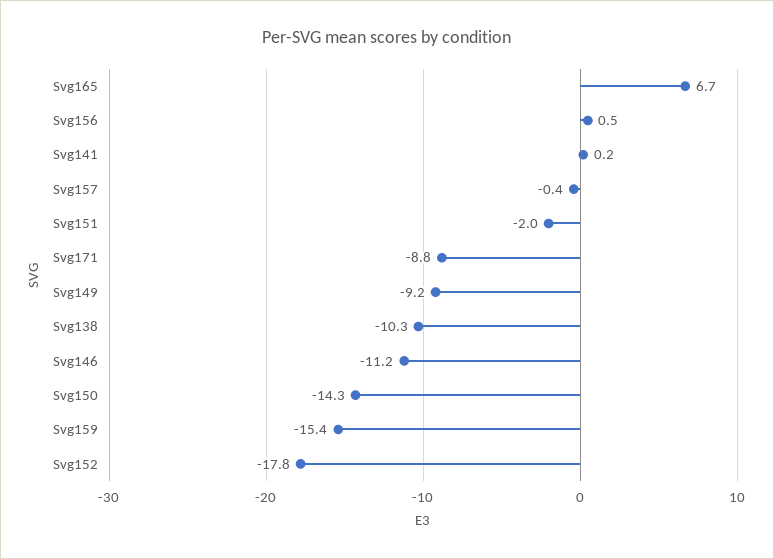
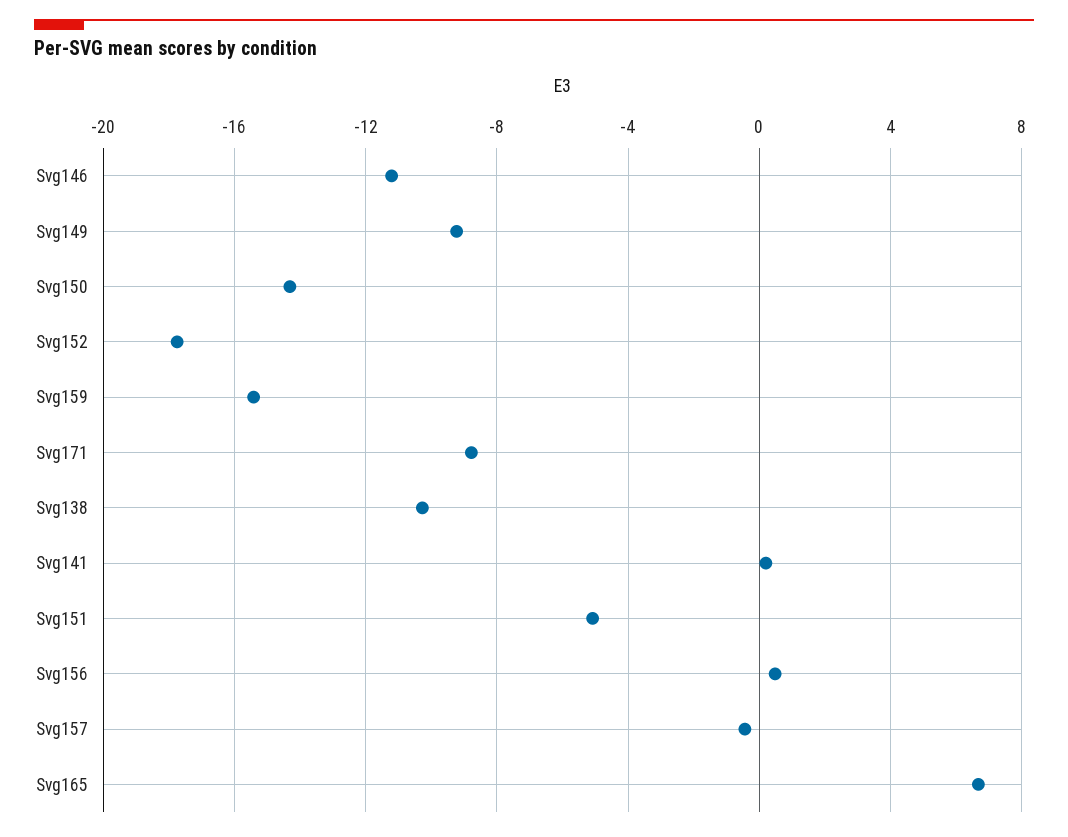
  {
    "Svg165": 6.7,
    "Svg156": 0.5,
    "Svg141": 0.2,
    "Svg157": -0.4,
-   "Svg151": -2,
+   "Svg151": -5,
    "Svg171": -8.8,
    "Svg149": -9.2,
    "Svg138": -10.3,
    "Svg146": -11.2,
    "Svg150": -14.3,
    "Svg159": -15.4,
    "Svg152": -17.8
  }

